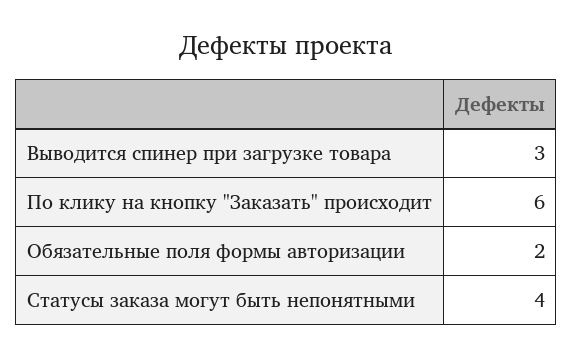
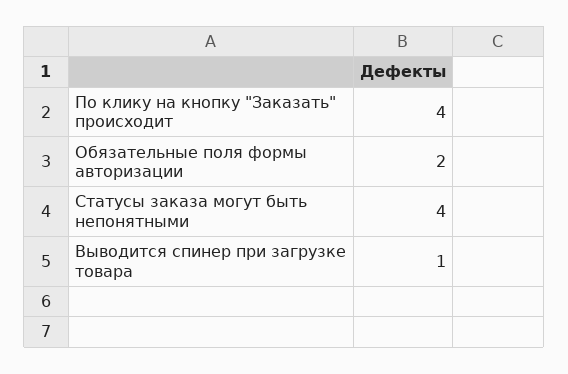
  {
-   "Выводится спинер при загрузке товара": 3,
+   "Выводится спинер при загрузке товара": 1,
-   "По клику на кнопку \"Заказать\" происходит": 6,
+   "По клику на кнопку \"Заказать\" происходит": 4,
    "Обязательные поля формы авторизации": 2,
    "Статусы заказа могут быть непонятными": 4
  }

